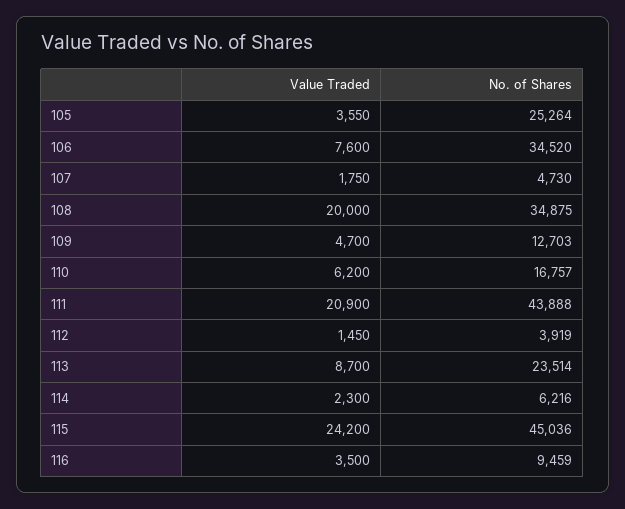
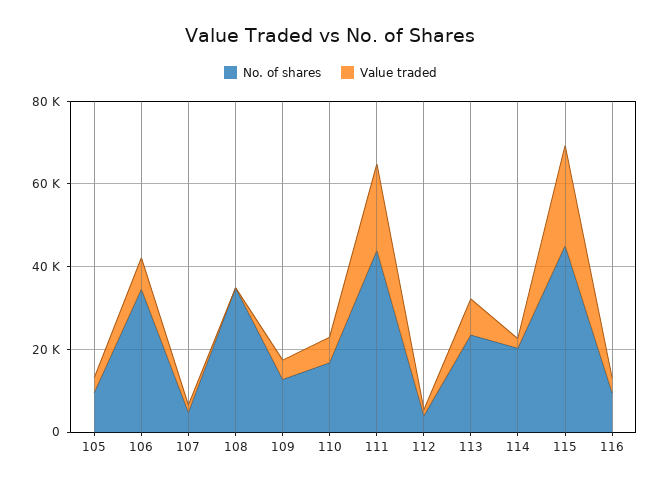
  {
    "Value Traded": {
      "105": 3550,
      "106": 7600,
      "107": 1750,
-     "108": 20000,
+     "108": 0,
      "109": 4700,
      "110": 6200,
      "111": 20900,
      "112": 1450,
      "113": 8700,
      "114": 2300,
      "115": 24200,
      "116": 3500
    },
    "No. of Shares": {
-     "105": 25264,
+     "105": 10000,
      "106": 34520,
      "107": 4730,
      "108": 34875,
      "109": 12703,
      "110": 16757,
      "111": 43888,
      "112": 3919,
      "113": 23514,
-     "114": 6216,
+     "114": 20000,
      "115": 45036,
      "116": 9459
    }
  }

